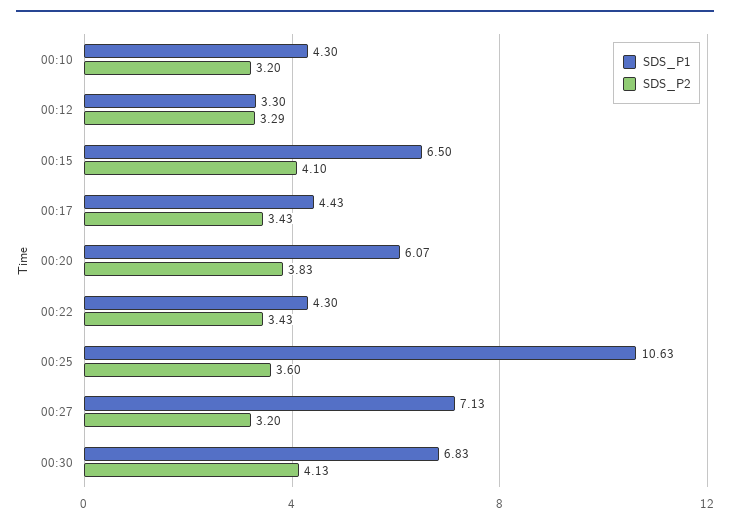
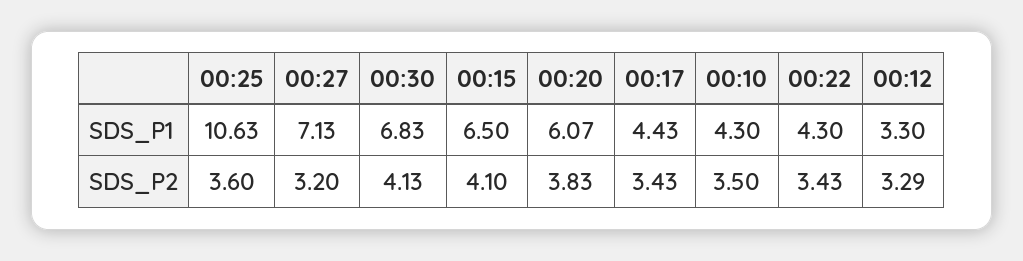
  {
    "SDS_P1": {
      "00:10": 4.3,
      "00:12": 3.3,
      "00:15": 6.5,
      "00:17": 4.43,
      "00:20": 6.07,
      "00:22": 4.3,
      "00:25": 10.63,
      "00:27": 7.13,
      "00:30": 6.83
    },
    "SDS_P2": {
-     "00:10": 3.2,
+     "00:10": 3.5,
      "00:12": 3.29,
      "00:15": 4.1,
      "00:17": 3.43,
      "00:20": 3.83,
      "00:22": 3.43,
      "00:25": 3.6,
      "00:27": 3.2,
      "00:30": 4.13
    }
  }

